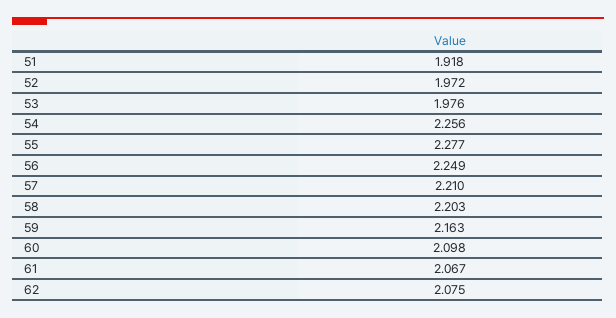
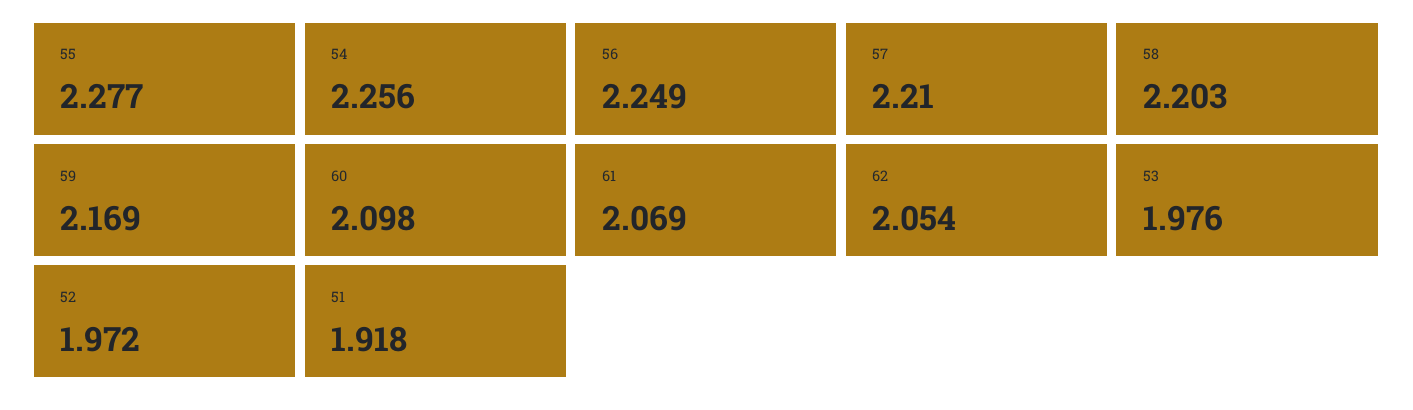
  {
    "51": 1.918,
    "52": 1.972,
    "53": 1.976,
    "54": 2.256,
    "55": 2.277,
    "56": 2.249,
    "57": 2.21,
    "58": 2.203,
-   "59": 2.163,
+   "59": 2.169,
    "60": 2.098,
-   "61": 2.067,
+   "61": 2.069,
-   "62": 2.075
+   "62": 2.054
  }

